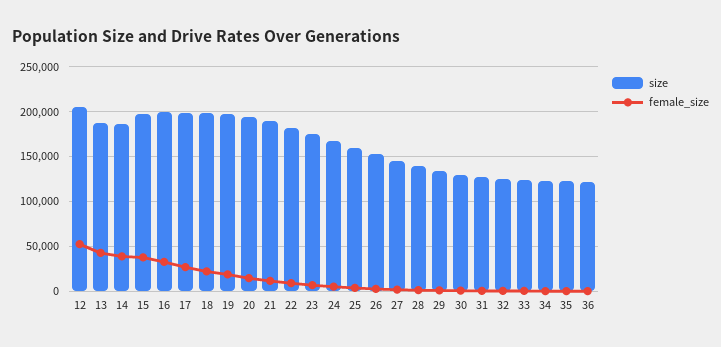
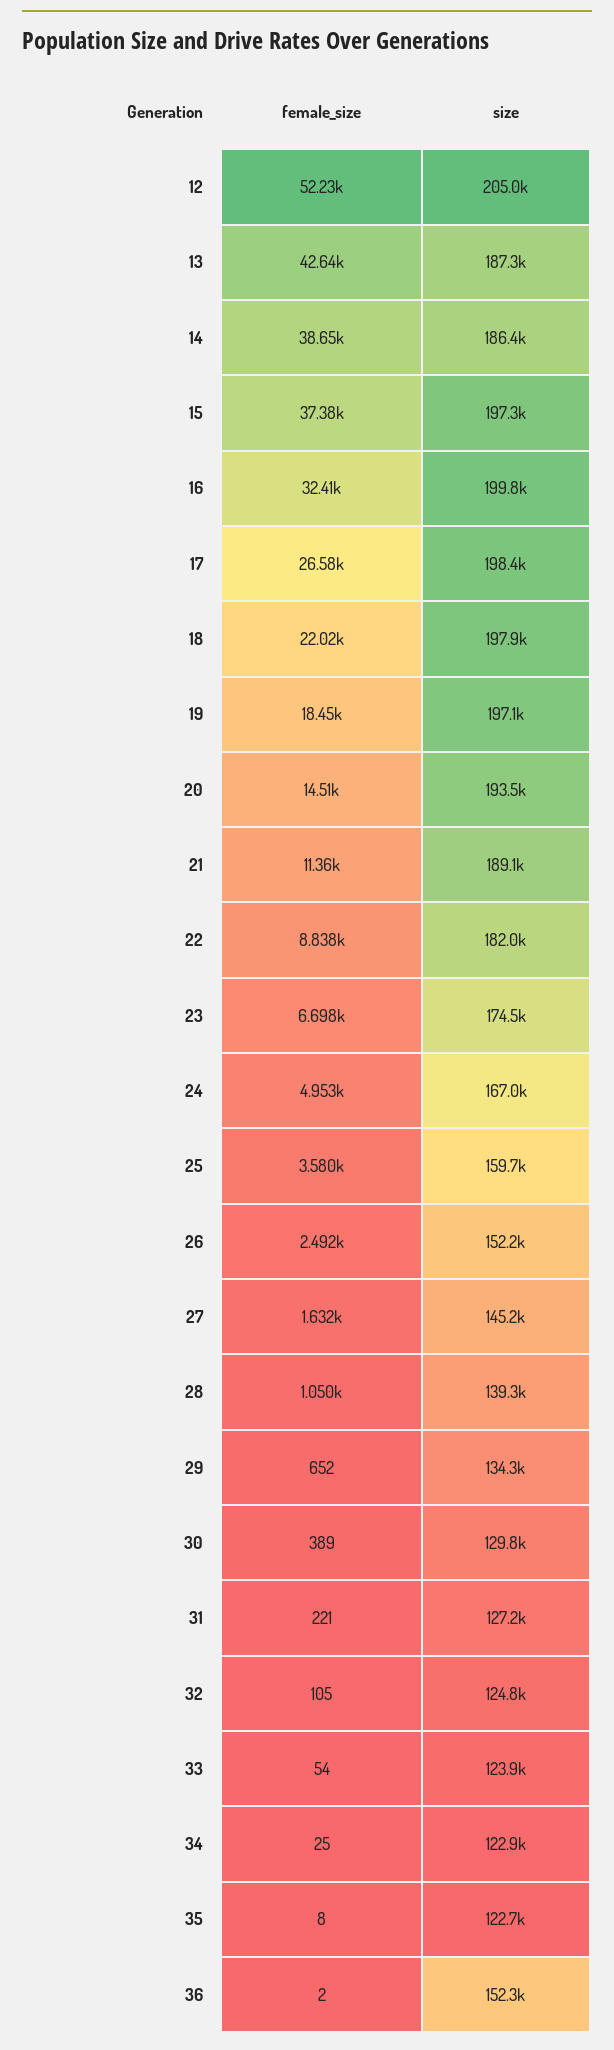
  {
    "size": {
      "12": 205000,
      "13": 187300,
      "14": 186400,
      "15": 197300,
      "16": 199800,
      "17": 198400,
      "18": 197900,
      "19": 197100,
      "20": 193500,
      "21": 189100,
      "22": 182000,
      "23": 174500,
      "24": 167000,
      "25": 159700,
      "26": 152200,
      "27": 145200,
      "28": 139300,
      "29": 134300,
      "30": 129800,
      "31": 127200,
      "32": 124800,
      "33": 123900,
      "34": 122900,
      "35": 122700,
-     "36": 120000
+     "36": 152300
    },
    "female_size": {
      "12": 52230,
      "13": 42640,
      "14": 38650,
      "15": 37380,
      "16": 32410,
      "17": 26580,
      "18": 22020,
      "19": 18450,
      "20": 14510,
      "21": 11360,
      "22": 8838,
      "23": 6698,
      "24": 4953,
      "25": 3580,
      "26": 2492,
      "27": 1632,
      "28": 1050,
      "29": 652,
      "30": 389,
      "31": 221,
      "32": 105,
      "33": 54,
      "34": 25,
      "35": 8,
      "36": 2
    }
  }

